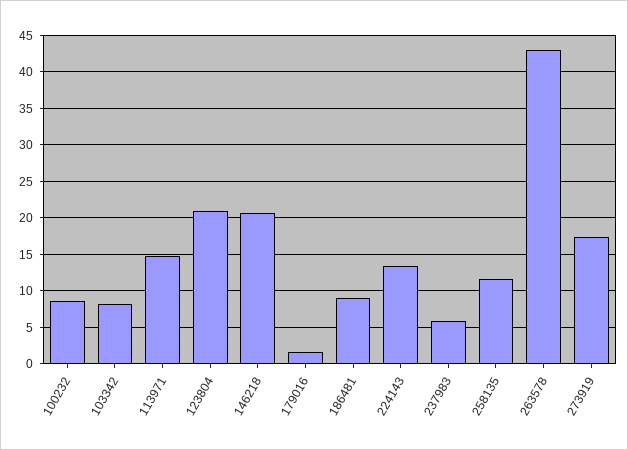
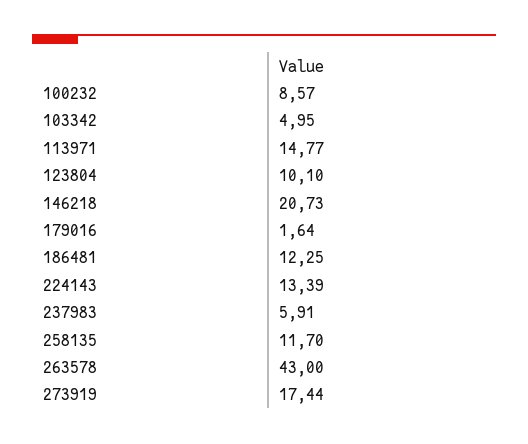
  {
    "100232": 8.57,
-   "103342": 8,
+   "103342": 4.95,
    "113971": 14.77,
-   "123804": 21,
+   "123804": 10.1,
    "146218": 20.73,
    "179016": 1.64,
-   "186481": 9,
+   "186481": 12.25,
    "224143": 13.39,
    "237983": 5.91,
    "258135": 11.7,
    "263578": 43,
    "273919": 17.44
  }

